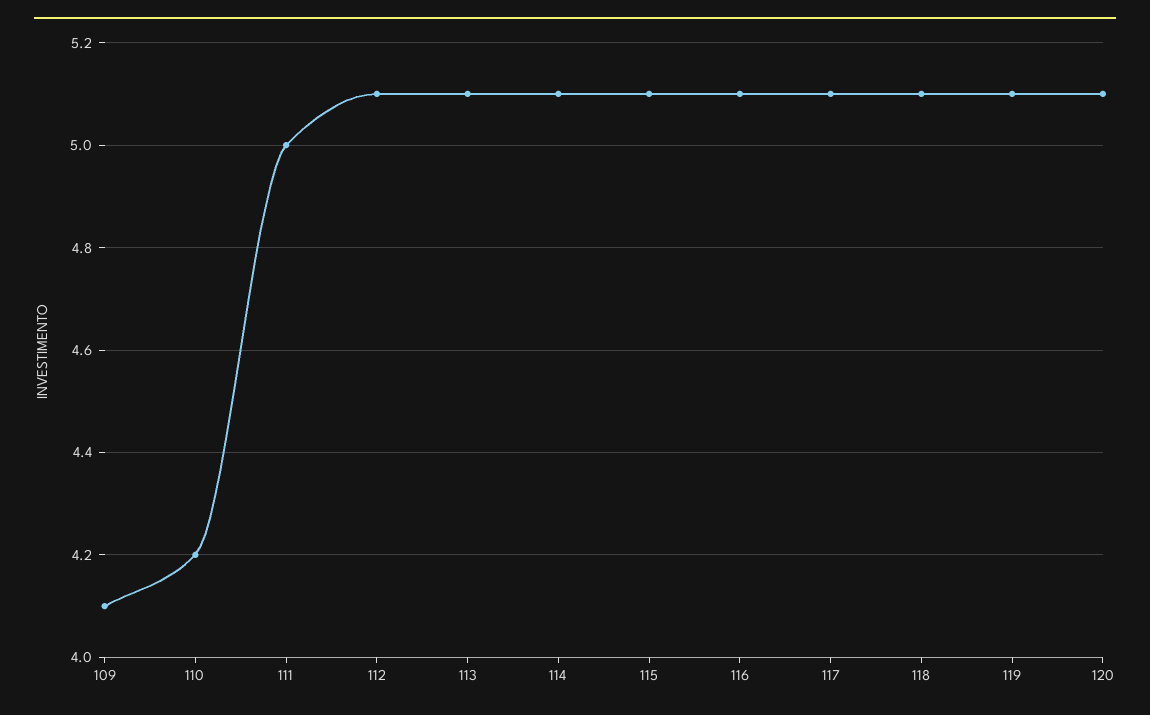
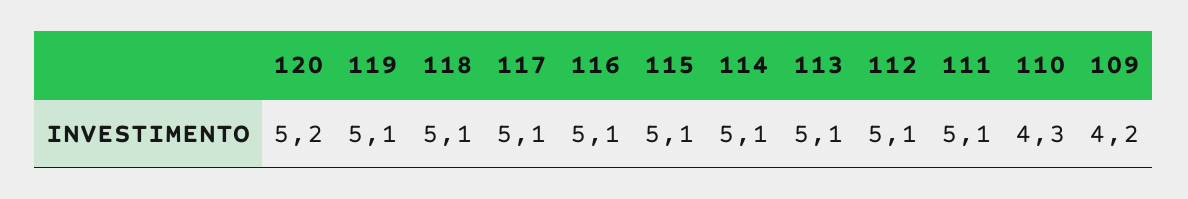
  {
-   "109": 4.1,
+   "109": 4.2,
-   "110": 4.2,
+   "110": 4.3,
-   "111": 5,
+   "111": 5.1,
    "112": 5.1,
    "113": 5.1,
    "114": 5.1,
    "115": 5.1,
    "116": 5.1,
    "117": 5.1,
    "118": 5.1,
    "119": 5.1,
-   "120": 5.1
+   "120": 5.2
  }

